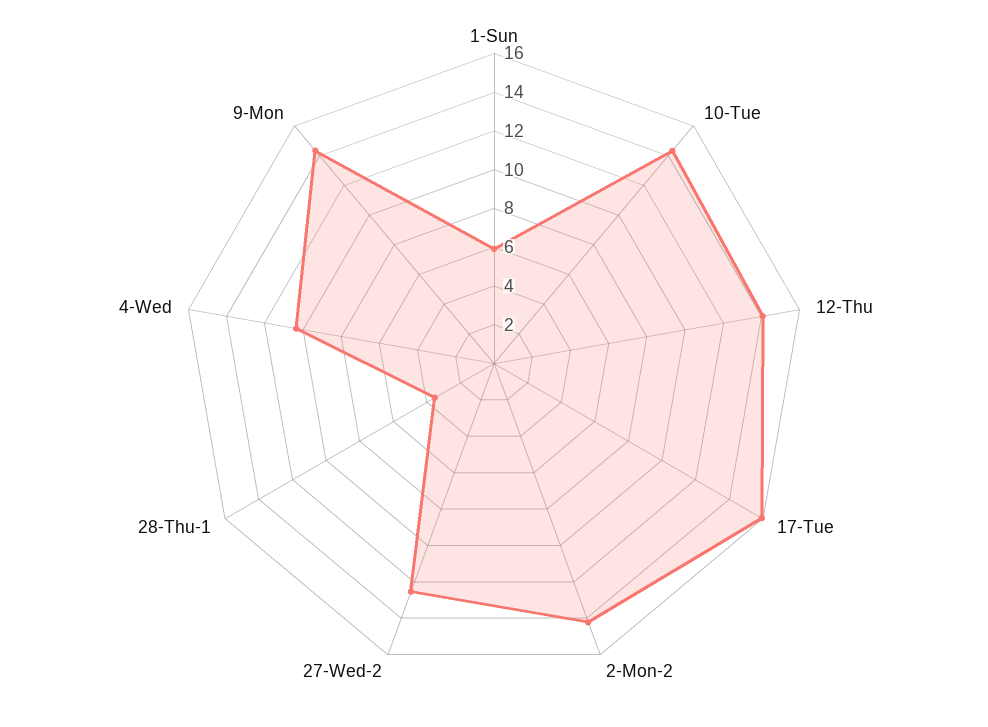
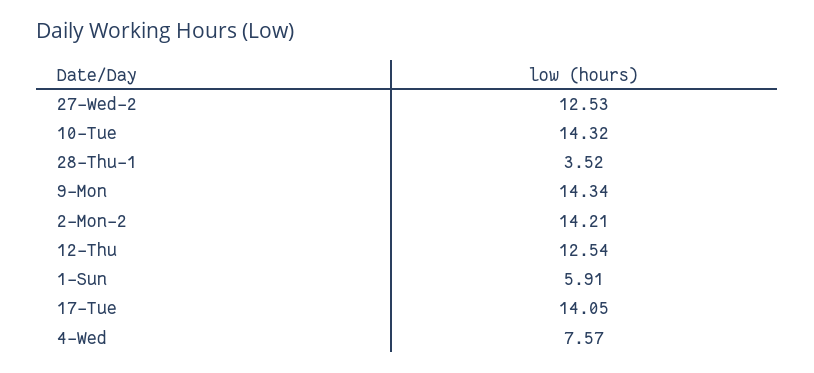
  {
    "1-Sun": 5.91,
    "10-Tue": 14.32,
-   "12-Thu": 14,
+   "12-Thu": 12.54,
-   "17-Tue": 16,
+   "17-Tue": 14.05,
    "2-Mon-2": 14.21,
    "27-Wed-2": 12.53,
    "28-Thu-1": 3.52,
-   "4-Wed": 10.5,
+   "4-Wed": 7.57,
    "9-Mon": 14.34
  }

